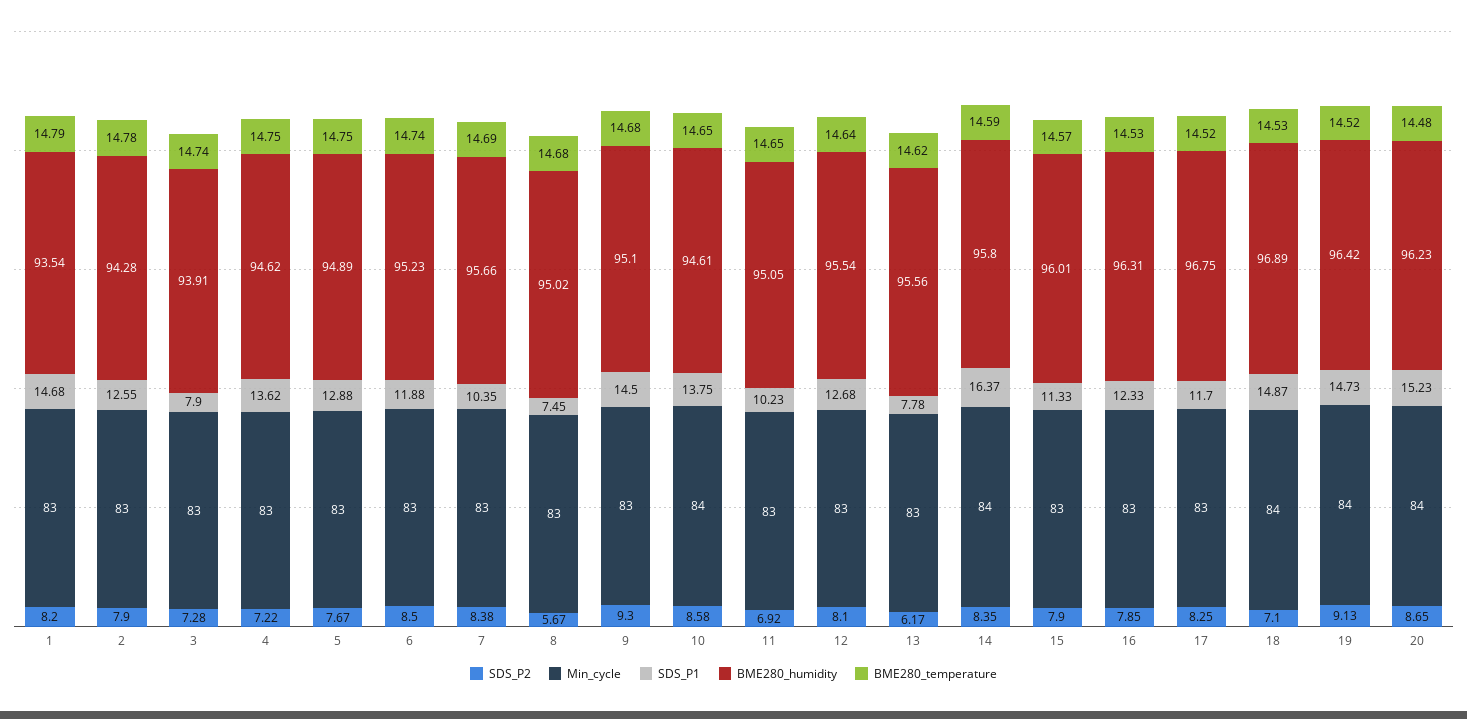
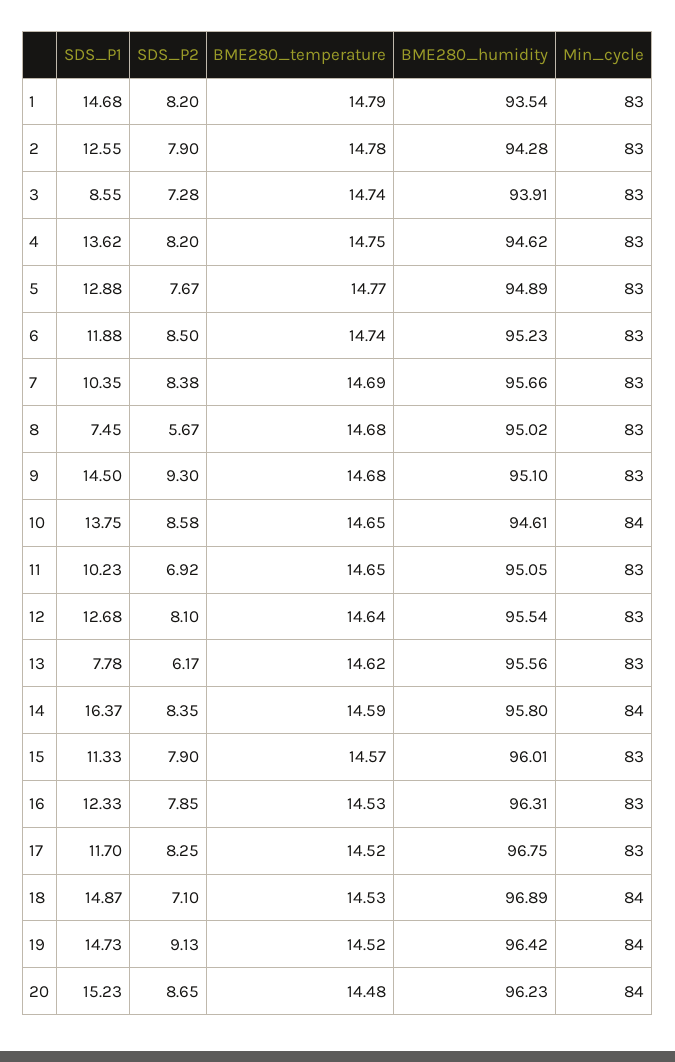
  {
    "SDS_P2": {
      "1": 8.2,
      "2": 7.9,
      "3": 7.28,
-     "4": 7.22,
+     "4": 8.2,
      "5": 7.67,
      "6": 8.5,
      "7": 8.38,
      "8": 5.67,
      "9": 9.3,
      "10": 8.58,
      "11": 6.92,
      "12": 8.1,
      "13": 6.17,
      "14": 8.35,
      "15": 7.9,
      "16": 7.85,
      "17": 8.25,
      "18": 7.1,
      "19": 9.13,
      "20": 8.65
    },
    "Min_cycle": {
      "1": 83,
      "2": 83,
      "3": 83,
      "4": 83,
      "5": 83,
      "6": 83,
      "7": 83,
      "8": 83,
      "9": 83,
      "10": 84,
      "11": 83,
      "12": 83,
      "13": 83,
      "14": 84,
      "15": 83,
      "16": 83,
      "17": 83,
      "18": 84,
      "19": 84,
      "20": 84
    },
    "SDS_P1": {
      "1": 14.68,
      "2": 12.55,
-     "3": 7.9,
+     "3": 8.55,
      "4": 13.62,
      "5": 12.88,
      "6": 11.88,
      "7": 10.35,
      "8": 7.45,
      "9": 14.5,
      "10": 13.75,
      "11": 10.23,
      "12": 12.68,
      "13": 7.78,
      "14": 16.37,
      "15": 11.33,
      "16": 12.33,
      "17": 11.7,
      "18": 14.87,
      "19": 14.73,
      "20": 15.23
    },
    "BME280_humidity": {
      "1": 93.54,
      "2": 94.28,
      "3": 93.91,
      "4": 94.62,
      "5": 94.89,
      "6": 95.23,
      "7": 95.66,
      "8": 95.02,
      "9": 95.1,
      "10": 94.61,
      "11": 95.05,
      "12": 95.54,
      "13": 95.56,
      "14": 95.8,
      "15": 96.01,
      "16": 96.31,
      "17": 96.75,
      "18": 96.89,
      "19": 96.42,
      "20": 96.23
    },
    "BME280_temperature": {
      "1": 14.79,
      "2": 14.78,
      "3": 14.74,
      "4": 14.75,
-     "5": 14.75,
+     "5": 14.77,
      "6": 14.74,
      "7": 14.69,
      "8": 14.68,
      "9": 14.68,
      "10": 14.65,
      "11": 14.65,
      "12": 14.64,
      "13": 14.62,
      "14": 14.59,
      "15": 14.57,
      "16": 14.53,
      "17": 14.52,
      "18": 14.53,
      "19": 14.52,
      "20": 14.48
    }
  }

